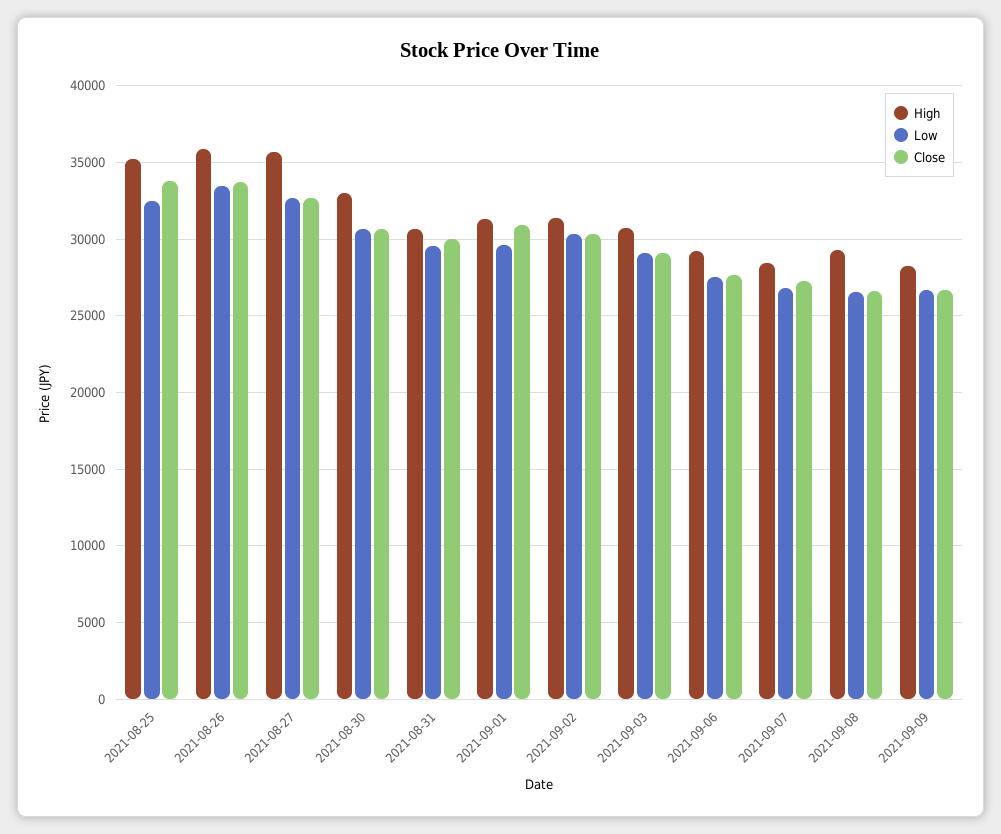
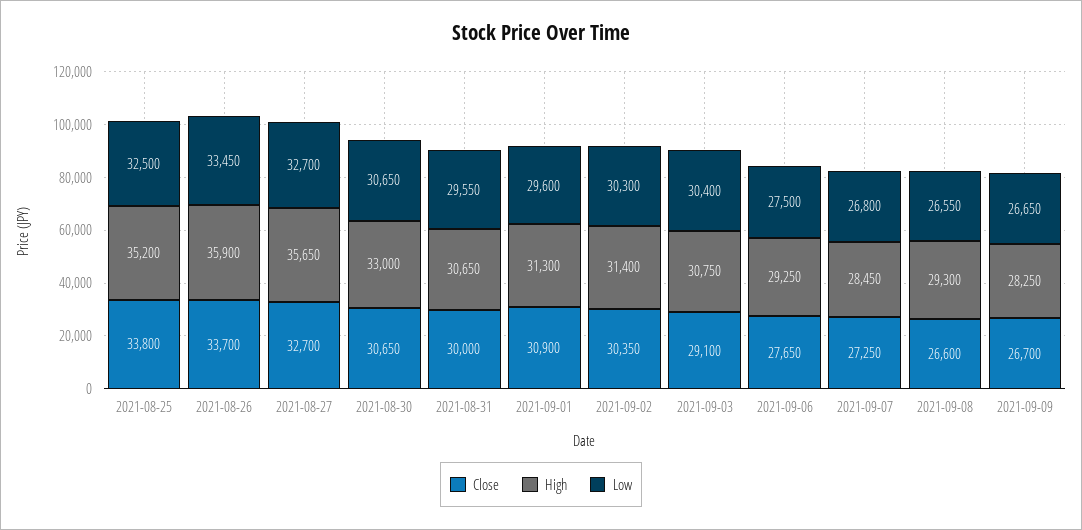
  {
    "High": {
      "2021-08-25": 35200,
      "2021-08-26": 35900,
      "2021-08-27": 35650,
      "2021-08-30": 33000,
      "2021-08-31": 30650,
      "2021-09-01": 31300,
      "2021-09-02": 31400,
      "2021-09-03": 30750,
      "2021-09-06": 29250,
      "2021-09-07": 28450,
      "2021-09-08": 29300,
      "2021-09-09": 28250
    },
    "Low": {
      "2021-08-25": 32500,
      "2021-08-26": 33450,
      "2021-08-27": 32700,
      "2021-08-30": 30650,
      "2021-08-31": 29550,
      "2021-09-01": 29600,
      "2021-09-02": 30300,
-     "2021-09-03": 29000,
+     "2021-09-03": 30400,
      "2021-09-06": 27500,
      "2021-09-07": 26800,
      "2021-09-08": 26550,
      "2021-09-09": 26650
    },
    "Close": {
      "2021-08-25": 33800,
      "2021-08-26": 33700,
      "2021-08-27": 32700,
      "2021-08-30": 30650,
      "2021-08-31": 30000,
      "2021-09-01": 30900,
      "2021-09-02": 30350,
      "2021-09-03": 29100,
      "2021-09-06": 27650,
      "2021-09-07": 27250,
      "2021-09-08": 26600,
      "2021-09-09": 26700
    }
  }

